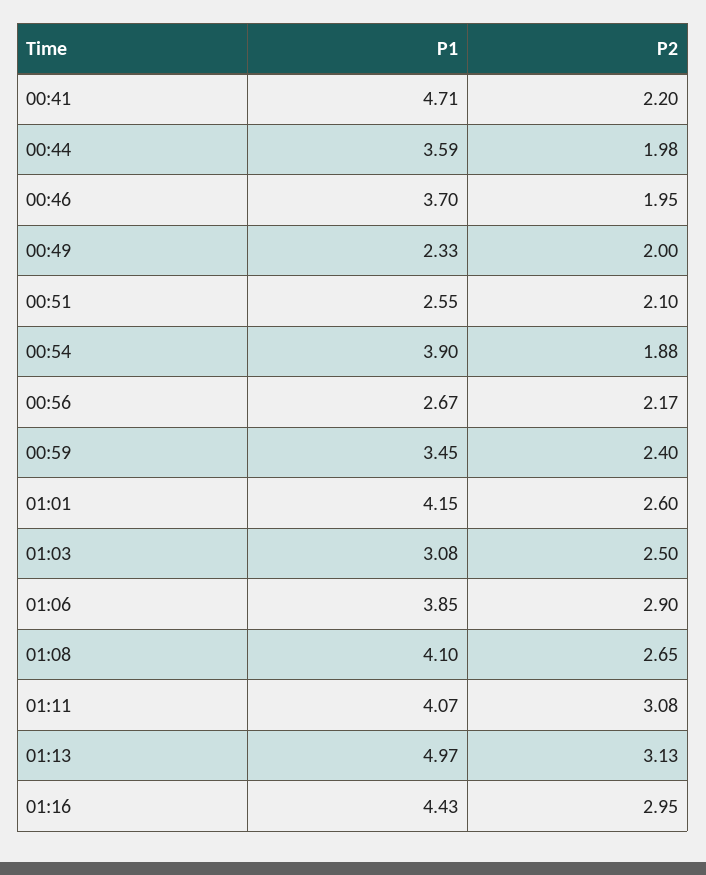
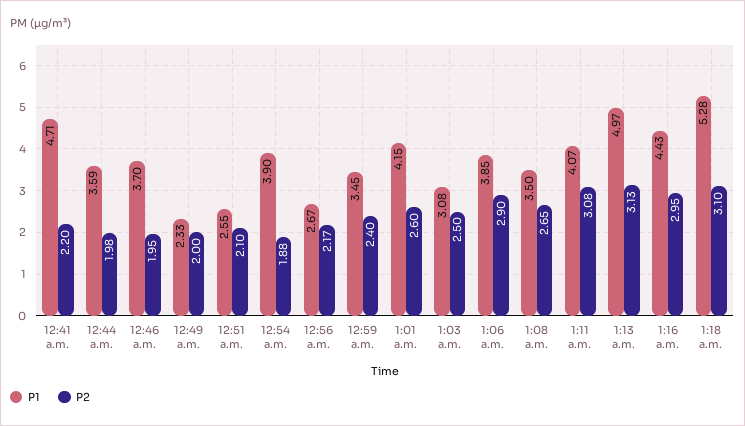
  {
    "P1": {
      "00:41": 4.71,
      "00:44": 3.59,
      "00:46": 3.7,
      "00:49": 2.33,
      "00:51": 2.55,
      "00:54": 3.9,
      "00:56": 2.67,
      "00:59": 3.45,
      "01:01": 4.15,
      "01:03": 3.08,
      "01:06": 3.85,
-     "01:08": 4.1,
+     "01:08": 3.5,
      "01:11": 4.07,
      "01:13": 4.97,
-     "01:16": 4.43
+     "01:16": 4.43,
+     "1:18 a.m.": 5.28
    },
    "P2": {
      "00:41": 2.2,
      "00:44": 1.98,
      "00:46": 1.95,
      "00:49": 2,
      "00:51": 2.1,
      "00:54": 1.88,
      "00:56": 2.17,
      "00:59": 2.4,
      "01:01": 2.6,
      "01:03": 2.5,
      "01:06": 2.9,
      "01:08": 2.65,
      "01:11": 3.08,
      "01:13": 3.13,
-     "01:16": 2.95
+     "01:16": 2.95,
+     "1:18 a.m.": 3.1
    }
  }

